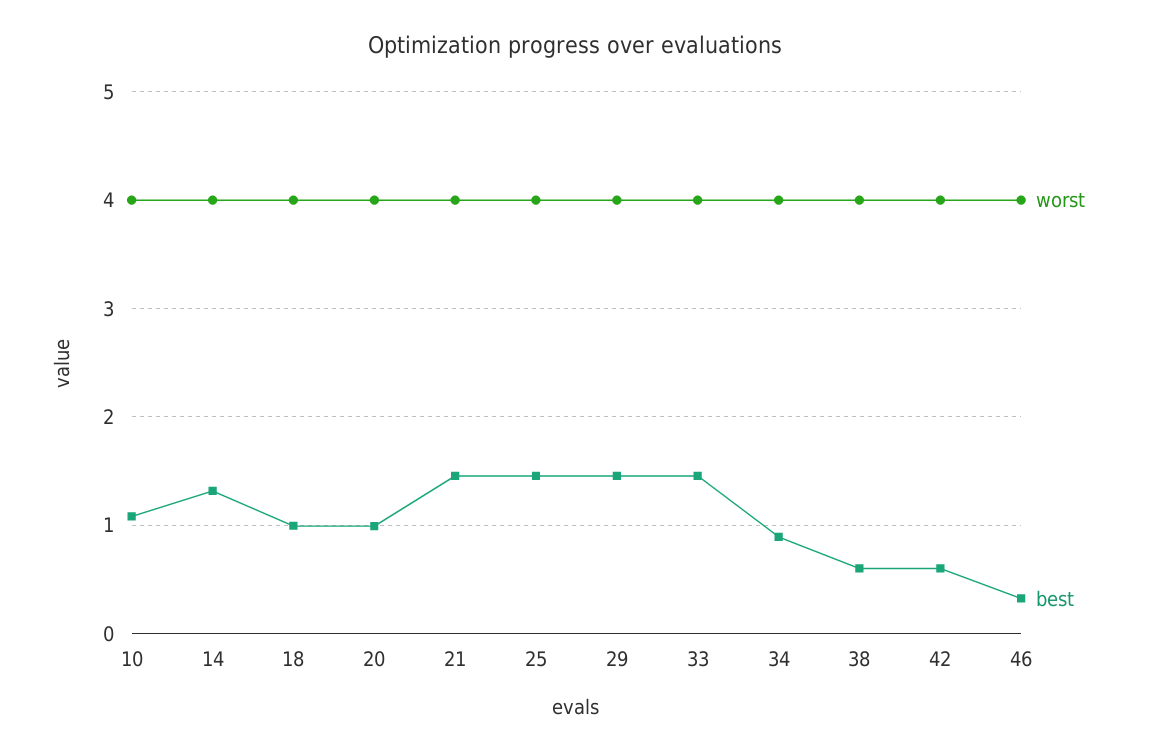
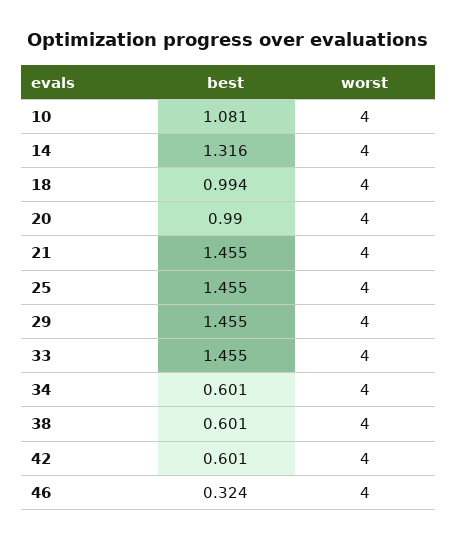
  {
    "worst": {
      "10": 4,
      "14": 4,
      "18": 4,
      "20": 4,
      "21": 4,
      "25": 4,
      "29": 4,
      "33": 4,
      "34": 4,
      "38": 4,
      "42": 4,
      "46": 4
    },
    "best": {
      "10": 1.081,
      "14": 1.316,
      "18": 0.994,
      "20": 0.99,
      "21": 1.455,
      "25": 1.455,
      "29": 1.455,
      "33": 1.455,
-     "34": 0.9,
+     "34": 0.601,
      "38": 0.601,
      "42": 0.601,
      "46": 0.324
    }
  }

